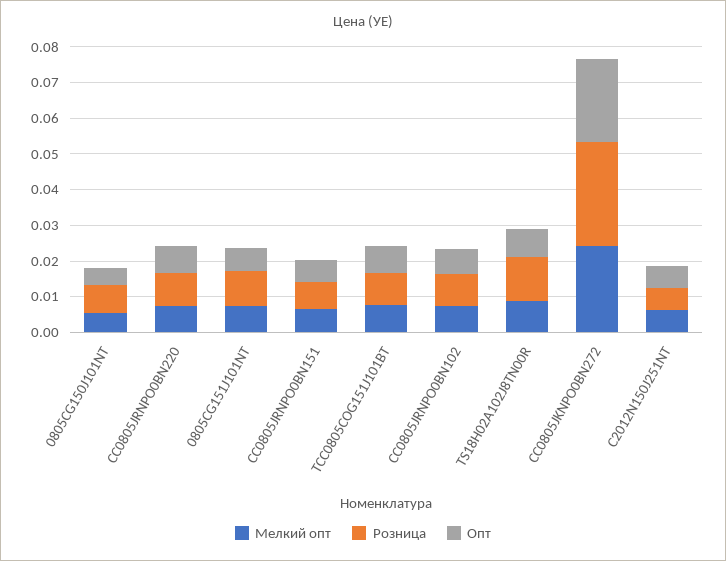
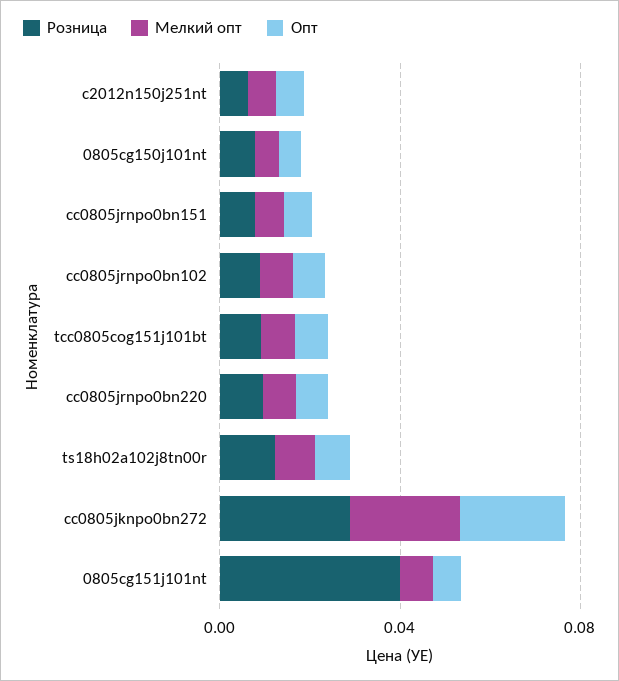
  {
    "Мелкий опт": {
      "0805CG150J101NT": 0.005,
      "CC0805JRNPO0BN220": 0.0075,
      "0805CG151J101NT": 0.0075,
      "CC0805JRNPO0BN151": 0.0075,
      "TCC0805COG151J101BT": 0.0075,
      "CC0805JRNPO0BN102": 0.0075,
      "TS18H02A102J8TN00R": 0.01,
      "CC0805JKNPO0BN272": 0.025,
      "C2012N150J251NT": 0.005
    },
    "Розница": {
      "0805CG150J101NT": 0.0075,
      "CC0805JRNPO0BN220": 0.01,
-     "0805CG151J101NT": 0.01,
+     "0805CG151J101NT": 0.04,
      "CC0805JRNPO0BN151": 0.0075,
      "TCC0805COG151J101BT": 0.01,
      "CC0805JRNPO0BN102": 0.01,
      "TS18H02A102J8TN00R": 0.0125,
      "CC0805JKNPO0BN272": 0.03,
      "C2012N150J251NT": 0.005
    },
    "Опт": {
      "0805CG150J101NT": 0.005,
      "CC0805JRNPO0BN220": 0.0075,
      "0805CG151J101NT": 0.0075,
      "CC0805JRNPO0BN151": 0.005,
      "TCC0805COG151J101BT": 0.0075,
      "CC0805JRNPO0BN102": 0.0075,
      "TS18H02A102J8TN00R": 0.0075,
      "CC0805JKNPO0BN272": 0.0225,
      "C2012N150J251NT": 0.005
    }
  }

